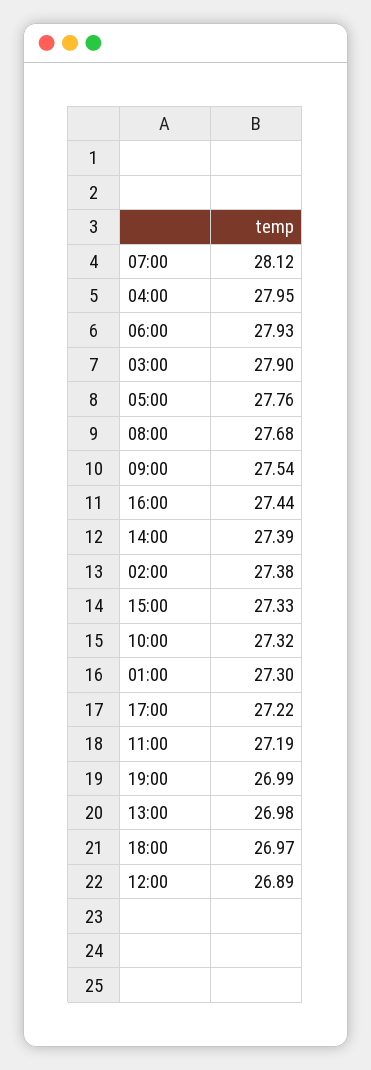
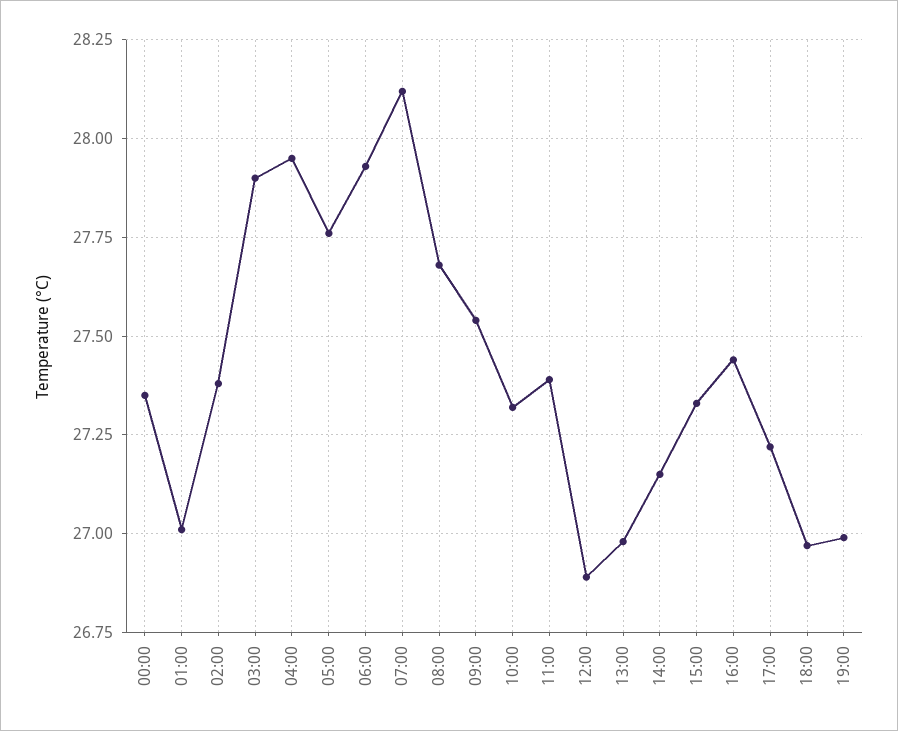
  {
    "07:00": 28.12,
    "04:00": 27.95,
    "06:00": 27.93,
    "03:00": 27.9,
    "05:00": 27.76,
    "08:00": 27.68,
    "09:00": 27.54,
    "16:00": 27.44,
-   "14:00": 27.39,
+   "14:00": 27.15,
    "02:00": 27.38,
    "15:00": 27.33,
    "10:00": 27.32,
-   "01:00": 27.3,
+   "01:00": 27,
    "17:00": 27.22,
-   "11:00": 27.19,
+   "11:00": 27.4,
    "19:00": 26.99,
    "13:00": 26.98,
    "18:00": 26.97,
-   "12:00": 26.89
+   "12:00": 26.89,
+   "00:00": 27.35
  }

